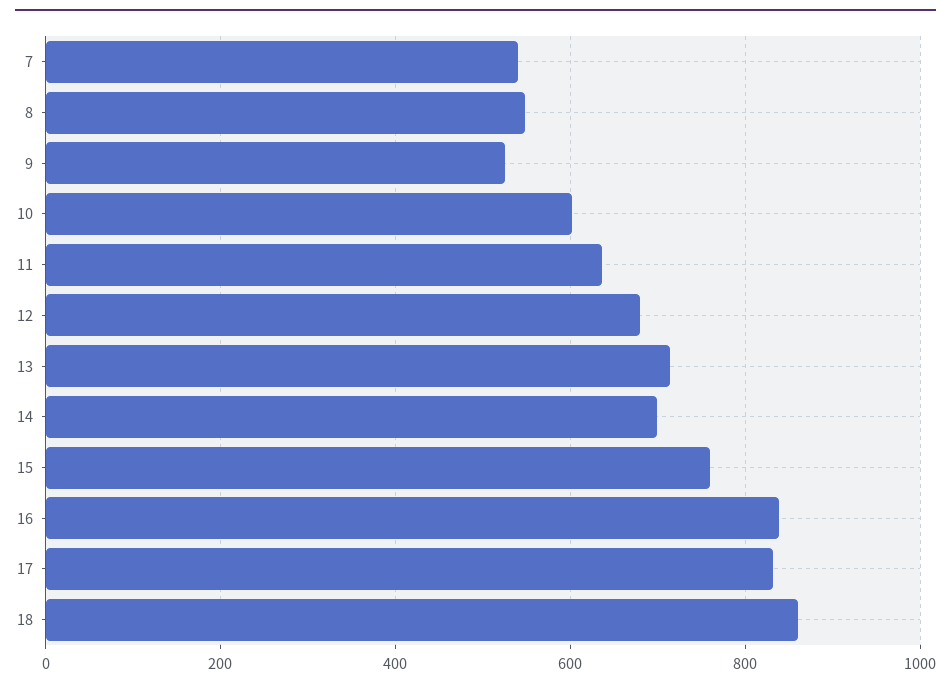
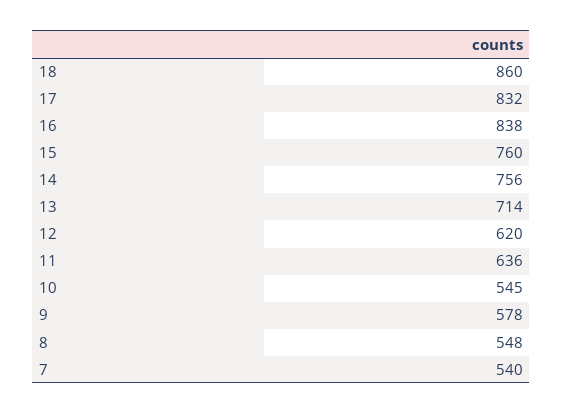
  {
    "7": 540,
    "8": 548,
-   "9": 520,
+   "9": 578,
-   "10": 600,
+   "10": 545,
    "11": 636,
-   "12": 680,
+   "12": 620,
    "13": 714,
-   "14": 700,
+   "14": 756,
    "15": 760,
    "16": 838,
    "17": 832,
    "18": 860
  }

